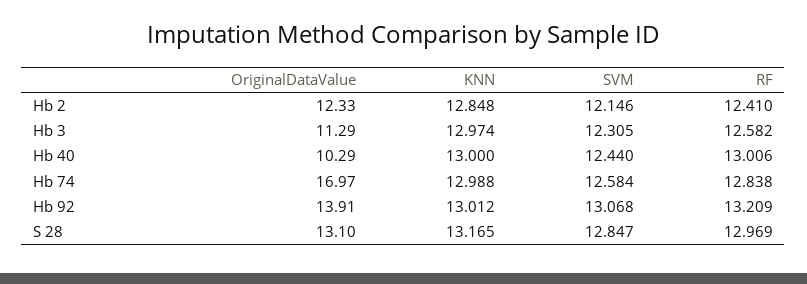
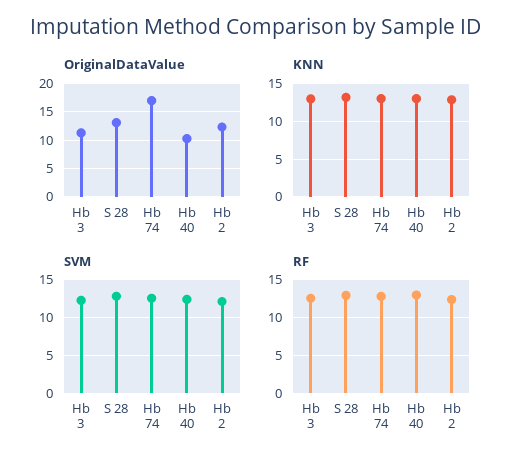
  {
    "OriginalDataValue": {
      "Hb 2": 12.33,
      "Hb 3": 11.29,
      "Hb 40": 10.29,
      "Hb 74": 16.97,
-     "Hb 92": 13.91,
      "S 28": 13.1
    },
    "KNN": {
      "Hb 2": 12.848,
      "Hb 3": 12.974,
      "Hb 40": 13,
      "Hb 74": 12.988,
-     "Hb 92": 13.012,
      "S 28": 13.165
    },
    "SVM": {
      "Hb 2": 12.146,
      "Hb 3": 12.305,
      "Hb 40": 12.44,
      "Hb 74": 12.584,
-     "Hb 92": 13.068,
      "S 28": 12.847
    },
    "RF": {
      "Hb 2": 12.41,
      "Hb 3": 12.582,
      "Hb 40": 13.006,
      "Hb 74": 12.838,
-     "Hb 92": 13.209,
      "S 28": 12.969
    }
  }

